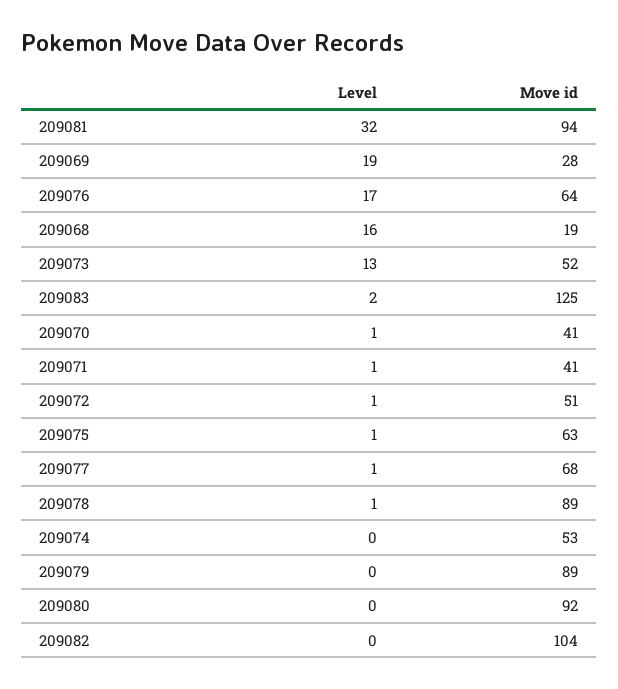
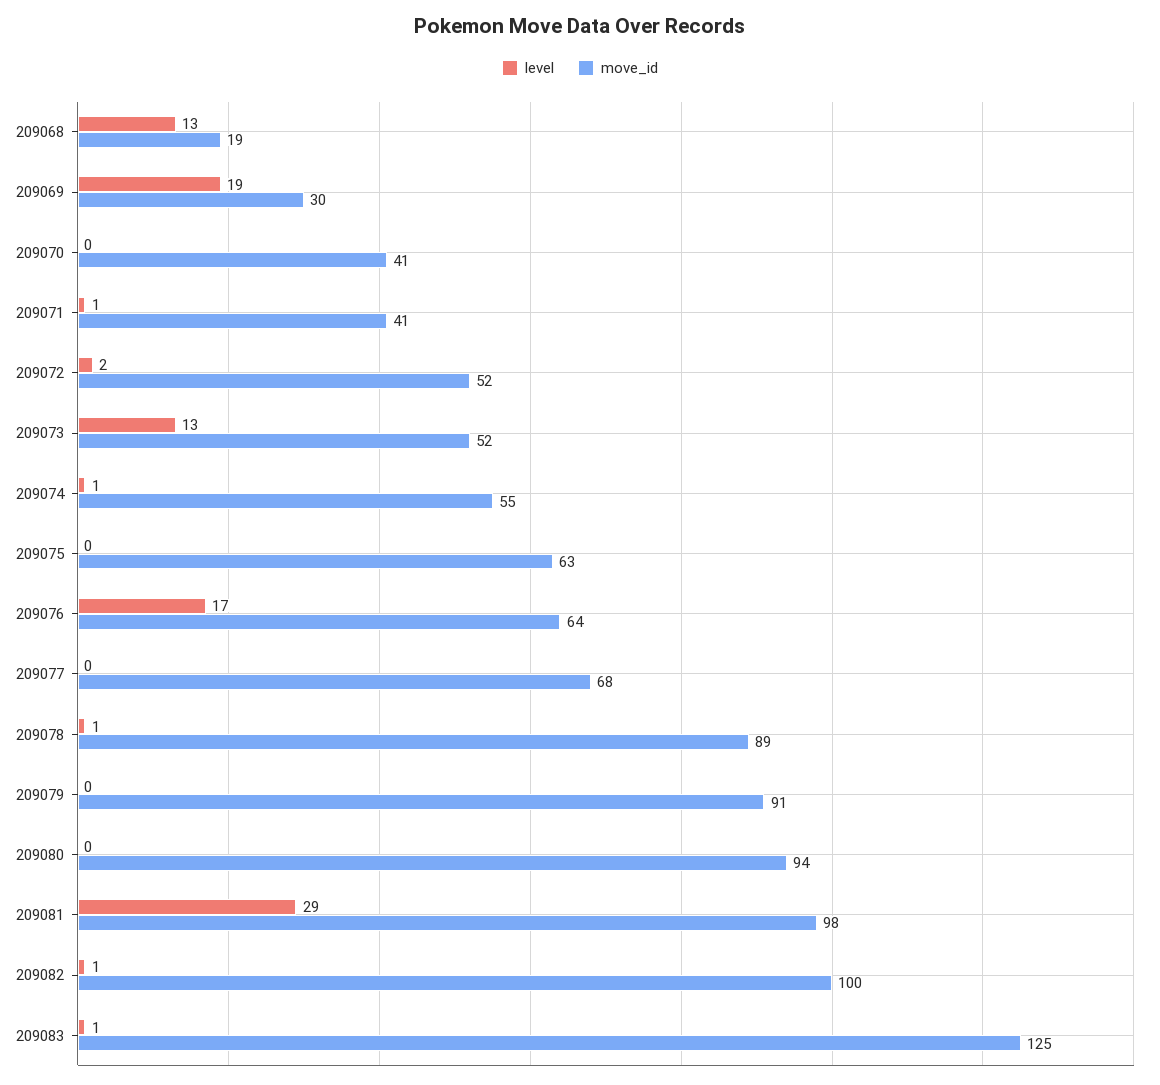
  {
    "Level": {
-     "209081": 32,
+     "209081": 29,
      "209069": 19,
      "209076": 17,
-     "209068": 16,
+     "209068": 13,
      "209073": 13,
-     "209083": 2,
+     "209083": 1,
-     "209070": 1,
+     "209070": 0,
      "209071": 1,
-     "209072": 1,
+     "209072": 2,
-     "209075": 1,
+     "209075": 0,
-     "209077": 1,
+     "209077": 0,
      "209078": 1,
-     "209074": 0,
+     "209074": 1,
      "209079": 0,
      "209080": 0,
-     "209082": 0
+     "209082": 1
    },
    "Move id": {
-     "209081": 94,
+     "209081": 98,
-     "209069": 28,
+     "209069": 30,
      "209076": 64,
      "209068": 19,
      "209073": 52,
      "209083": 125,
      "209070": 41,
      "209071": 41,
-     "209072": 51,
+     "209072": 52,
      "209075": 63,
      "209077": 68,
      "209078": 89,
-     "209074": 53,
+     "209074": 55,
-     "209079": 89,
+     "209079": 91,
-     "209080": 92,
+     "209080": 94,
-     "209082": 104
+     "209082": 100
    }
  }

